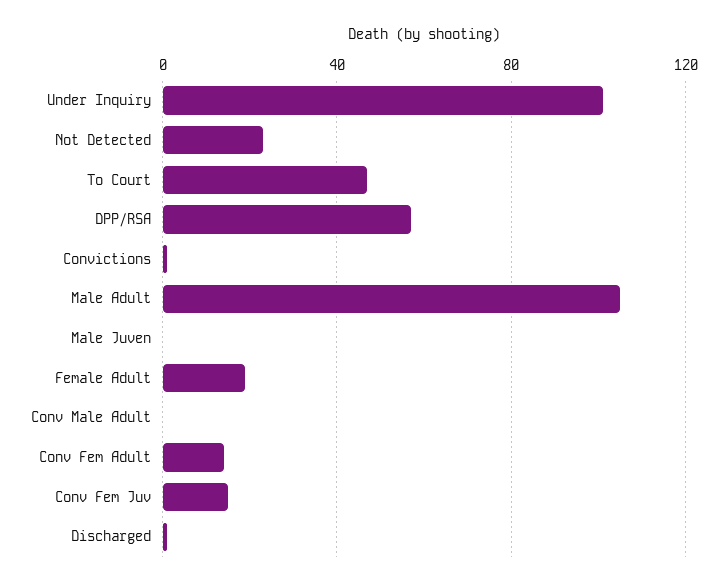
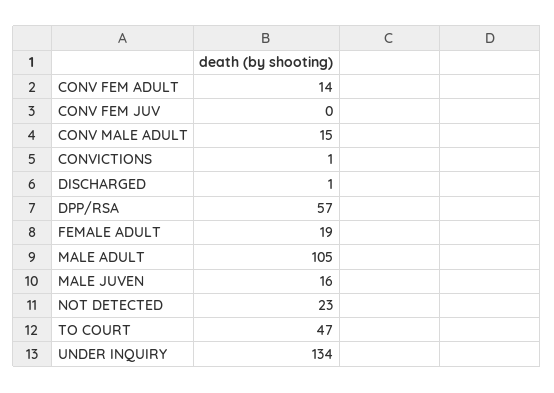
  {
-   "Under Inquiry": 100,
+   "Under Inquiry": 134,
    "Not Detected": 23,
    "To Court": 47,
    "DPP/RSA": 57,
    "Convictions": 1,
    "Male Adult": 105,
-   "Male Juven": 0,
+   "Male Juven": 16,
    "Female Adult": 19,
-   "Conv Male Adult": 0,
+   "Conv Male Adult": 15,
    "Conv Fem Adult": 14,
-   "Conv Fem Juv": 15,
+   "Conv Fem Juv": 0,
    "Discharged": 1
  }

